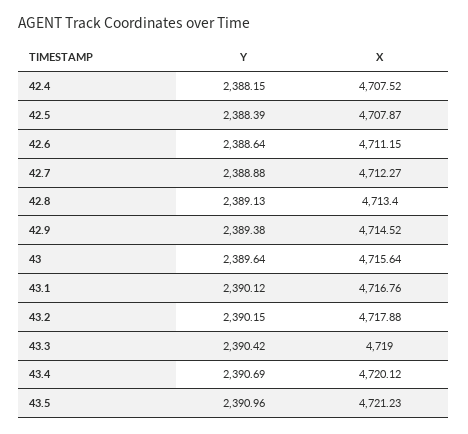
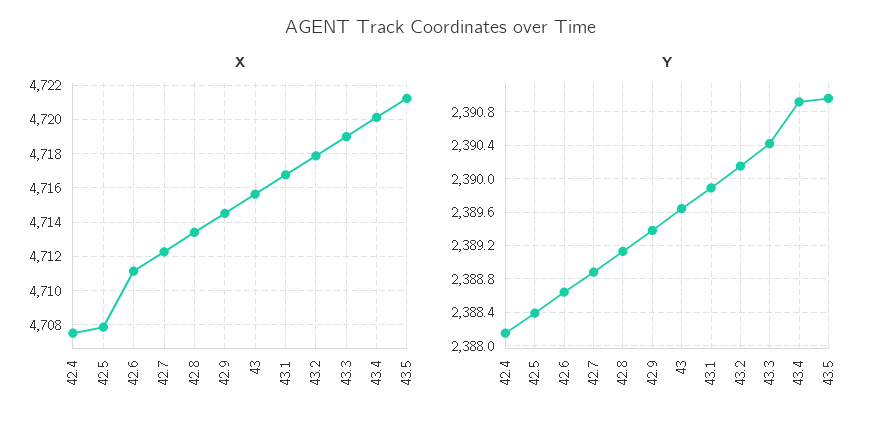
  {
    "Y": {
      "42.4": 2388.15,
      "42.5": 2388.39,
      "42.6": 2388.64,
      "42.7": 2388.88,
      "42.8": 2389.13,
      "42.9": 2389.38,
      "43": 2389.64,
-     "43.1": 2390.12,
+     "43.1": 2389.9,
      "43.2": 2390.15,
      "43.3": 2390.42,
-     "43.4": 2390.69,
+     "43.4": 2390.9,
      "43.5": 2390.96
    },
    "X": {
      "42.4": 4707.52,
      "42.5": 4707.87,
      "42.6": 4711.15,
      "42.7": 4712.27,
      "42.8": 4713.4,
      "42.9": 4714.52,
      "43": 4715.64,
      "43.1": 4716.76,
      "43.2": 4717.88,
      "43.3": 4719,
      "43.4": 4720.12,
      "43.5": 4721.23
    }
  }

